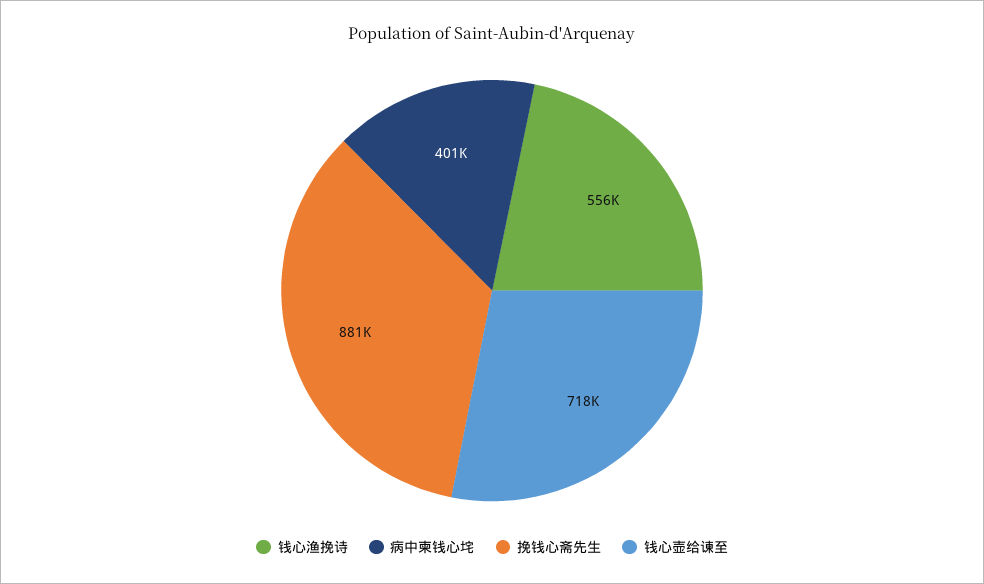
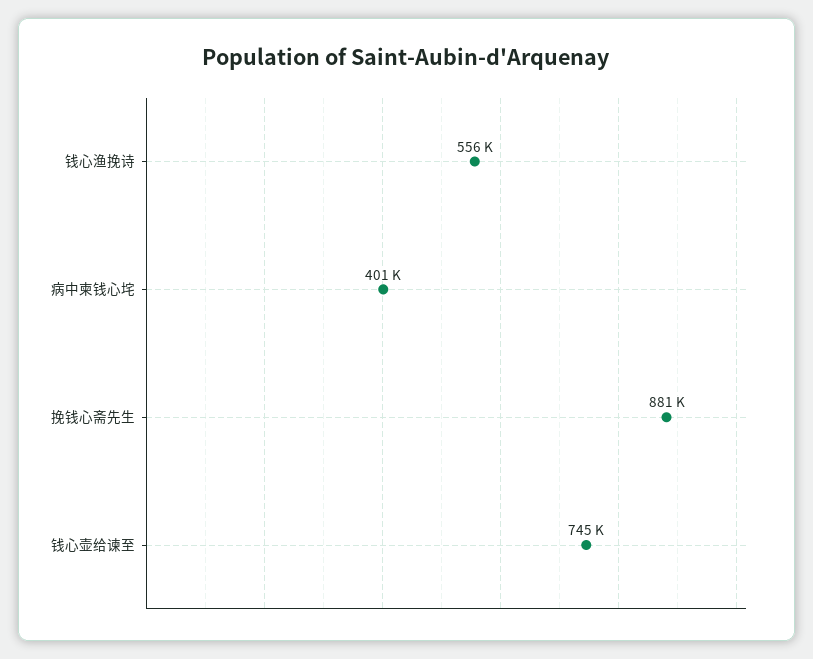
  {
    "钱心渔挽诗": 556000,
    "病中柬钱心垞": 401000,
    "挽钱心斋先生": 881000,
-   "钱心壶给谏至": 718000
+   "钱心壶给谏至": 745000
  }

